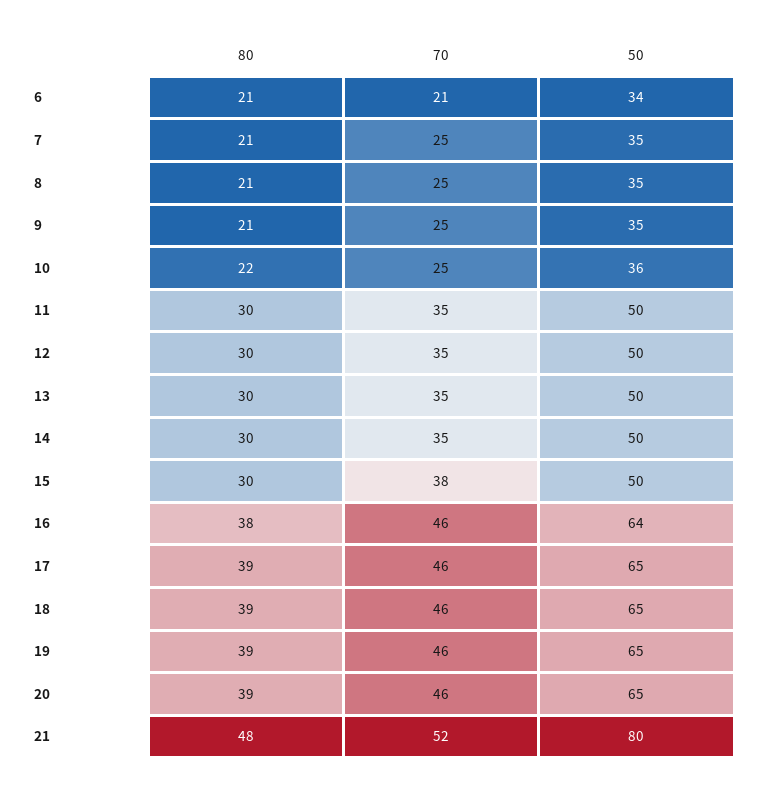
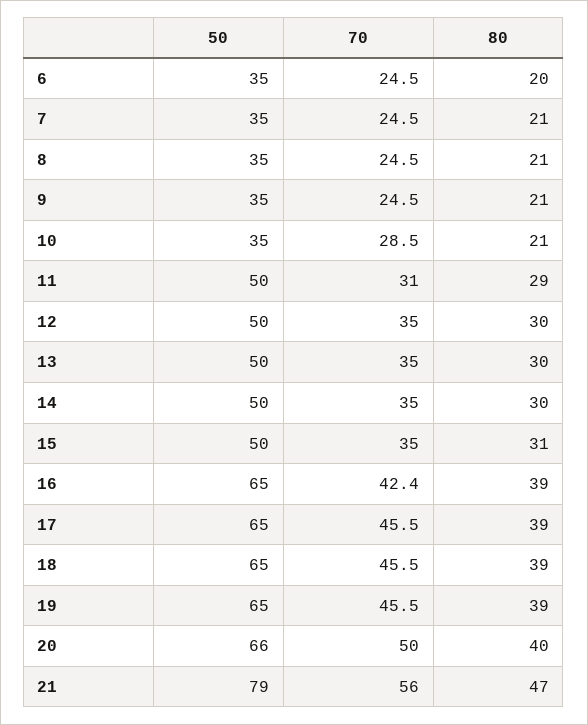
  {
    "80": {
-     "6": 21,
+     "6": 20,
      "7": 21,
      "8": 21,
      "9": 21,
-     "10": 22,
+     "10": 21,
-     "11": 30,
+     "11": 29,
      "12": 30,
      "13": 30,
      "14": 30,
-     "15": 30,
+     "15": 31,
-     "16": 38,
+     "16": 39,
      "17": 39,
      "18": 39,
      "19": 39,
-     "20": 39,
+     "20": 40,
-     "21": 48
+     "21": 47
    },
    "70": {
-     "6": 21,
+     "6": 24.5,
      "7": 24.5,
      "8": 24.5,
      "9": 24.5,
-     "10": 25,
+     "10": 28.5,
-     "11": 35,
+     "11": 31,
      "12": 35,
      "13": 35,
      "14": 35,
-     "15": 38,
+     "15": 35,
-     "16": 46,
+     "16": 42.4,
      "17": 45.5,
      "18": 45.5,
      "19": 45.5,
-     "20": 46,
+     "20": 50,
-     "21": 52
+     "21": 56
    },
    "50": {
-     "6": 34,
+     "6": 35,
      "7": 35,
      "8": 35,
      "9": 35,
-     "10": 36,
+     "10": 35,
      "11": 50,
      "12": 50,
      "13": 50,
      "14": 50,
      "15": 50,
-     "16": 64,
+     "16": 65,
      "17": 65,
      "18": 65,
      "19": 65,
-     "20": 65,
+     "20": 66,
-     "21": 80
+     "21": 79
    }
  }

